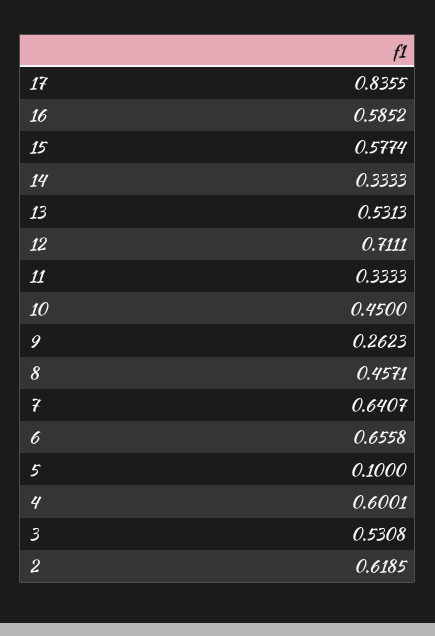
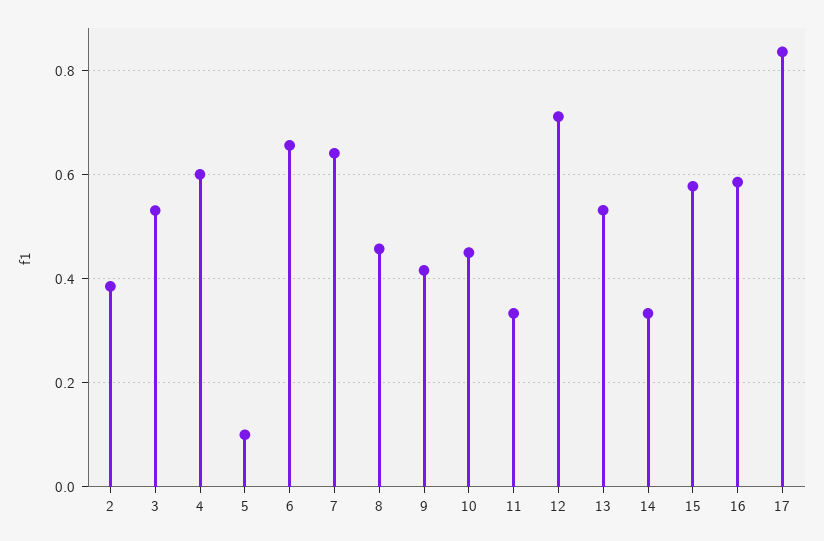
  {
    "17": 0.8355,
    "16": 0.5852,
    "15": 0.5774,
    "14": 0.3333,
    "13": 0.5313,
    "12": 0.7111,
    "11": 0.3333,
    "10": 0.45,
-   "9": 0.2623,
+   "9": 0.42,
    "8": 0.4571,
    "7": 0.6407,
    "6": 0.6558,
    "5": 0.1,
    "4": 0.6001,
    "3": 0.5308,
-   "2": 0.6185
+   "2": 0.38
  }

